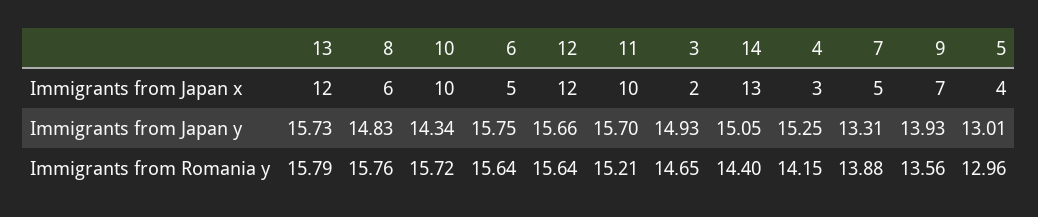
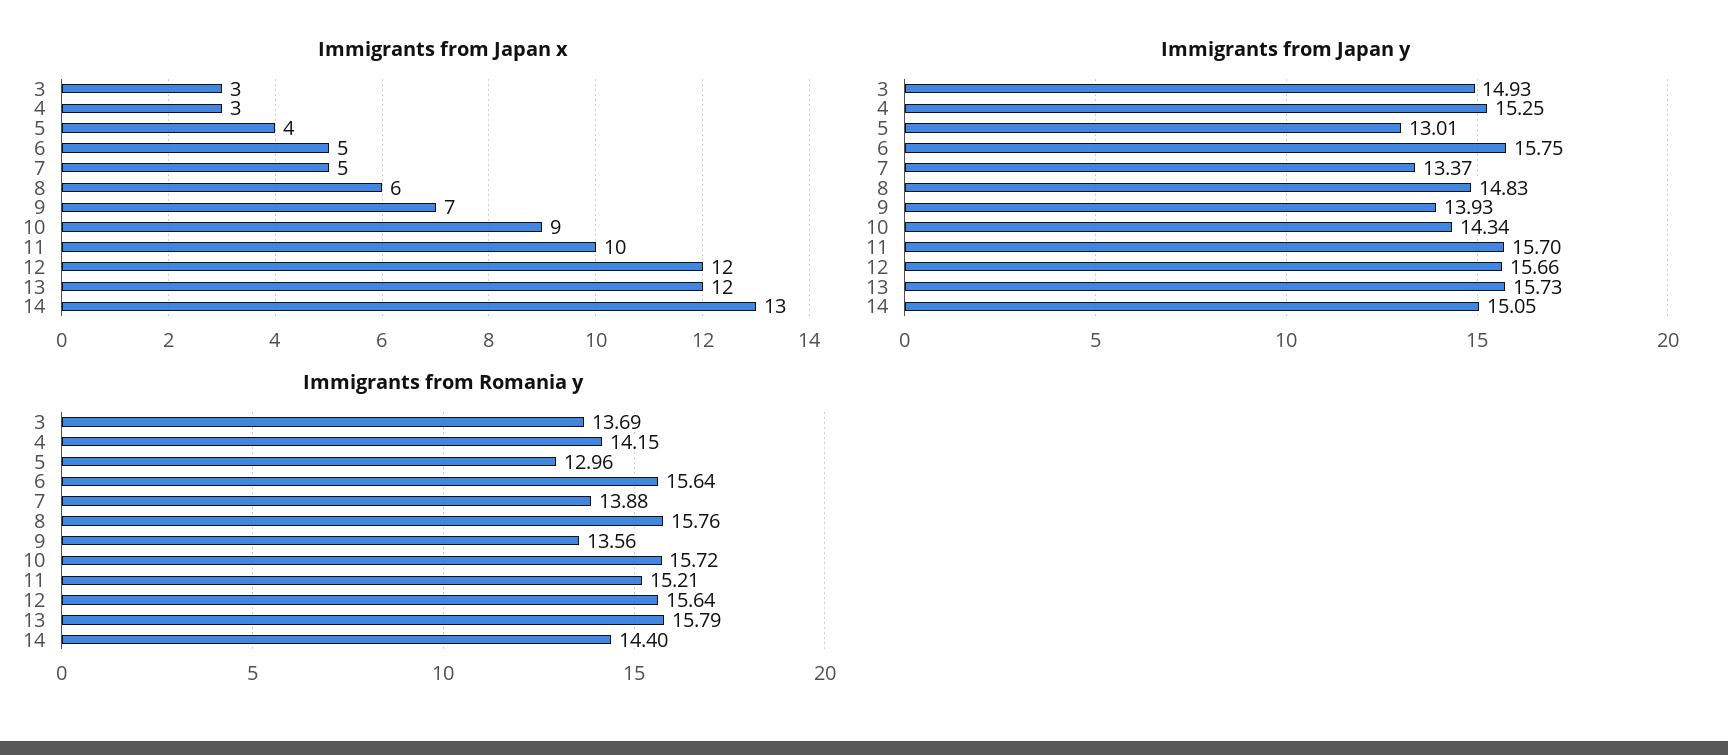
  {
    "Immigrants from Japan x": {
      "13": 12,
      "8": 6,
-     "10": 10,
+     "10": 9,
      "6": 5,
      "12": 12,
      "11": 10,
-     "3": 2,
+     "3": 3,
      "14": 13,
      "4": 3,
      "7": 5,
      "9": 7,
      "5": 4
    },
    "Immigrants from Japan y": {
      "13": 15.73,
      "8": 14.83,
      "10": 14.34,
      "6": 15.75,
      "12": 15.66,
      "11": 15.7,
      "3": 14.93,
      "14": 15.05,
      "4": 15.25,
-     "7": 13.31,
+     "7": 13.37,
      "9": 13.93,
      "5": 13.01
    },
    "Immigrants from Romania y": {
      "13": 15.79,
      "8": 15.76,
      "10": 15.72,
      "6": 15.64,
      "12": 15.64,
      "11": 15.21,
-     "3": 14.65,
+     "3": 13.69,
      "14": 14.4,
      "4": 14.15,
      "7": 13.88,
      "9": 13.56,
      "5": 12.96
    }
  }

